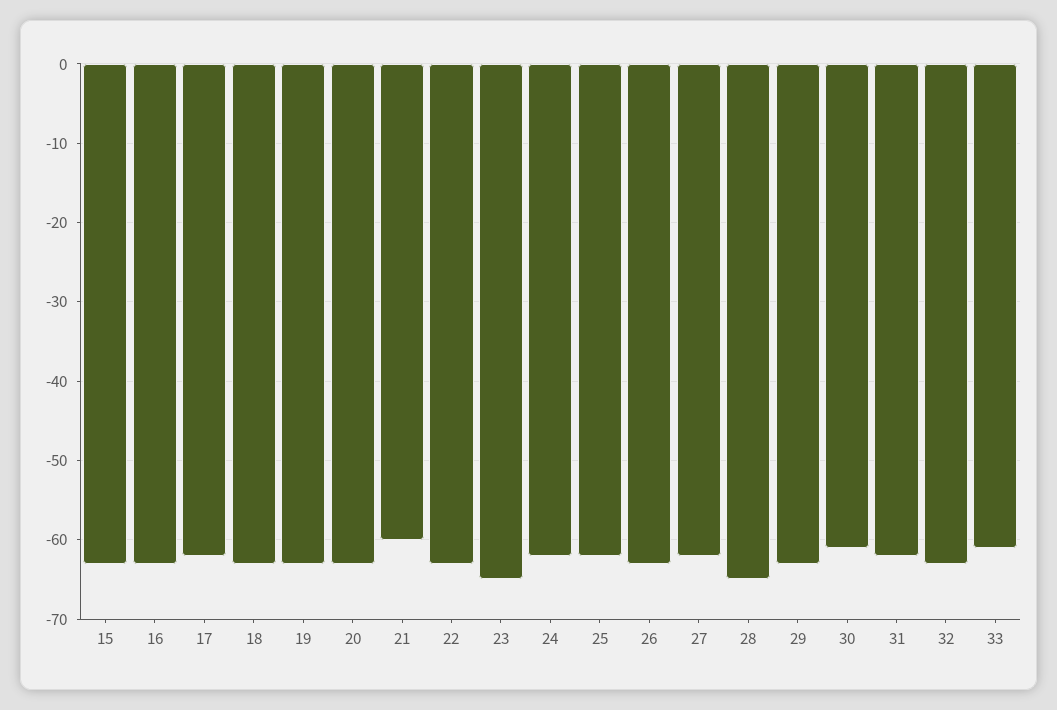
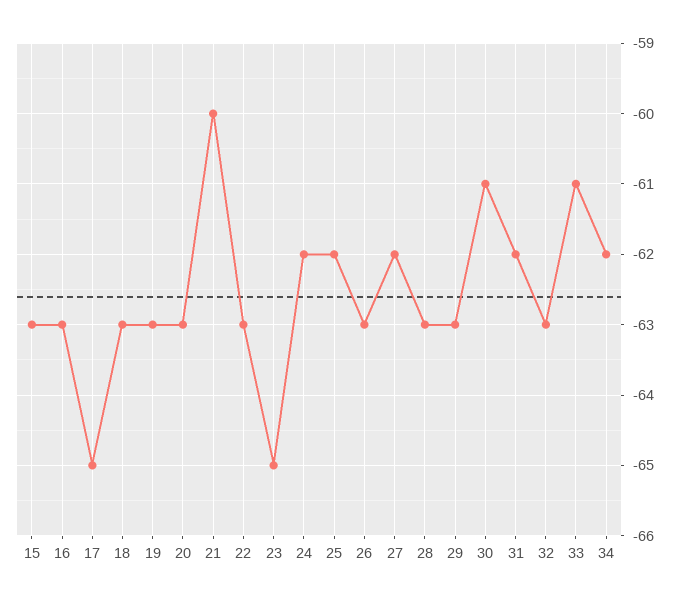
  {
    "15": -63,
    "16": -63,
-   "17": -62,
+   "17": -65,
    "18": -63,
    "19": -63,
    "20": -63,
    "21": -60,
    "22": -63,
    "23": -65,
    "24": -62,
    "25": -62,
    "26": -63,
    "27": -62,
-   "28": -65,
+   "28": -63,
    "29": -63,
    "30": -61,
    "31": -62,
    "32": -63,
-   "33": -61
+   "33": -61,
+   "34": -62
  }

